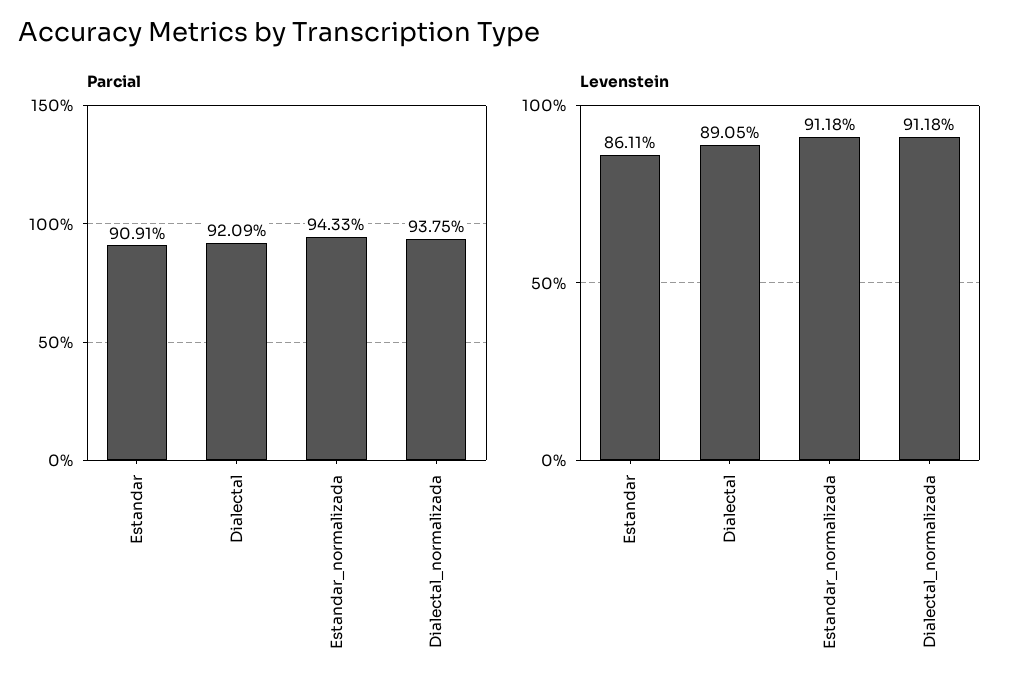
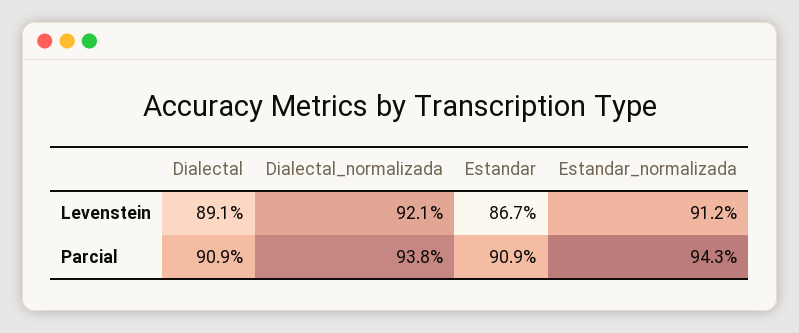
  {
    "Parcial": {
      "Estandar": 90.91,
-     "Dialectal": 92.09,
+     "Dialectal": 90.9,
      "Estandar_normalizada": 94.33,
      "Dialectal_normalizada": 93.75
    },
    "Levenstein": {
-     "Estandar": 86.11,
+     "Estandar": 86.7,
      "Dialectal": 89.05,
      "Estandar_normalizada": 91.18,
-     "Dialectal_normalizada": 91.18
+     "Dialectal_normalizada": 92.1
    }
  }

